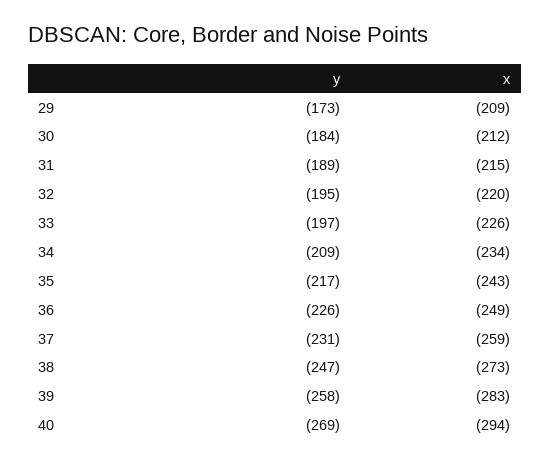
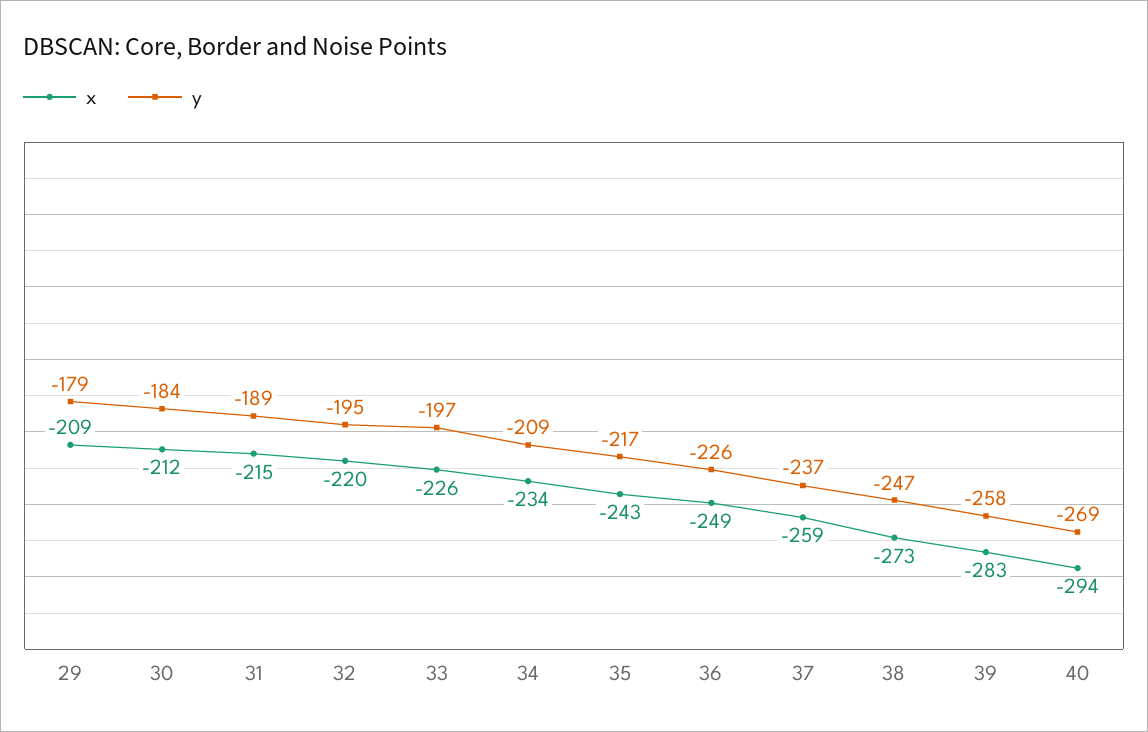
  {
    "y": {
-     "29": -173,
+     "29": -179,
      "30": -184,
      "31": -189,
      "32": -195,
      "33": -197,
      "34": -209,
      "35": -217,
      "36": -226,
-     "37": -231,
+     "37": -237,
      "38": -247,
      "39": -258,
      "40": -269
    },
    "x": {
      "29": -209,
      "30": -212,
      "31": -215,
      "32": -220,
      "33": -226,
      "34": -234,
      "35": -243,
      "36": -249,
      "37": -259,
      "38": -273,
      "39": -283,
      "40": -294
    }
  }

